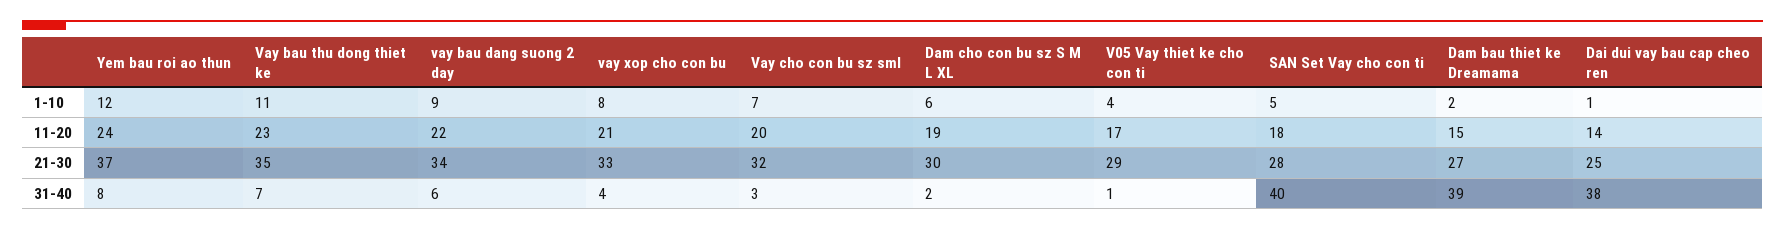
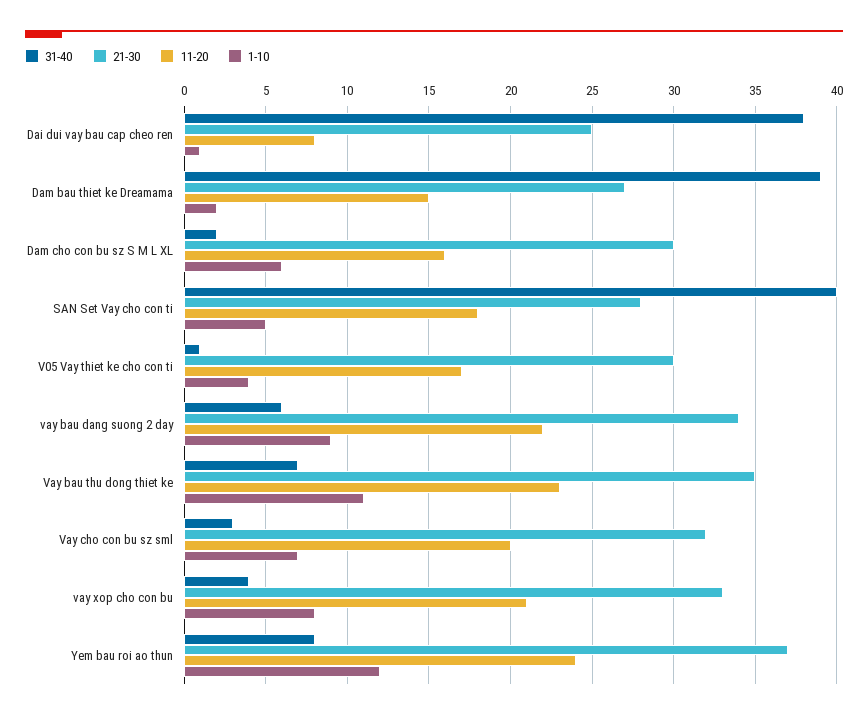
  {
    "1-10": {
      "Yem bau roi ao thun": 12,
      "Vay bau thu dong thiet ke": 11,
      "vay bau dang suong 2 day": 9,
      "vay xop cho con bu": 8,
      "Vay cho con bu sz sml": 7,
      "Dam cho con bu sz S M L XL": 6,
      "V05 Vay thiet ke cho con ti": 4,
      "SAN Set Vay cho con ti": 5,
      "Dam bau thiet ke Dreamama": 2,
      "Dai dui vay bau cap cheo ren": 1
    },
    "11-20": {
      "Yem bau roi ao thun": 24,
      "Vay bau thu dong thiet ke": 23,
      "vay bau dang suong 2 day": 22,
      "vay xop cho con bu": 21,
      "Vay cho con bu sz sml": 20,
-     "Dam cho con bu sz S M L XL": 19,
+     "Dam cho con bu sz S M L XL": 16,
      "V05 Vay thiet ke cho con ti": 17,
      "SAN Set Vay cho con ti": 18,
      "Dam bau thiet ke Dreamama": 15,
-     "Dai dui vay bau cap cheo ren": 14
+     "Dai dui vay bau cap cheo ren": 8
    },
    "21-30": {
      "Yem bau roi ao thun": 37,
      "Vay bau thu dong thiet ke": 35,
      "vay bau dang suong 2 day": 34,
      "vay xop cho con bu": 33,
      "Vay cho con bu sz sml": 32,
      "Dam cho con bu sz S M L XL": 30,
-     "V05 Vay thiet ke cho con ti": 29,
+     "V05 Vay thiet ke cho con ti": 30,
      "SAN Set Vay cho con ti": 28,
      "Dam bau thiet ke Dreamama": 27,
      "Dai dui vay bau cap cheo ren": 25
    },
    "31-40": {
      "Yem bau roi ao thun": 8,
      "Vay bau thu dong thiet ke": 7,
      "vay bau dang suong 2 day": 6,
      "vay xop cho con bu": 4,
      "Vay cho con bu sz sml": 3,
      "Dam cho con bu sz S M L XL": 2,
      "V05 Vay thiet ke cho con ti": 1,
      "SAN Set Vay cho con ti": 40,
      "Dam bau thiet ke Dreamama": 39,
      "Dai dui vay bau cap cheo ren": 38
    }
  }

